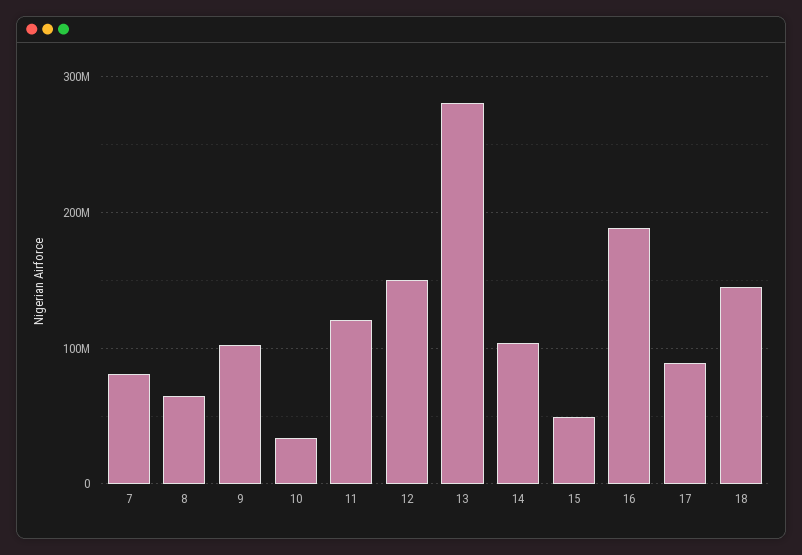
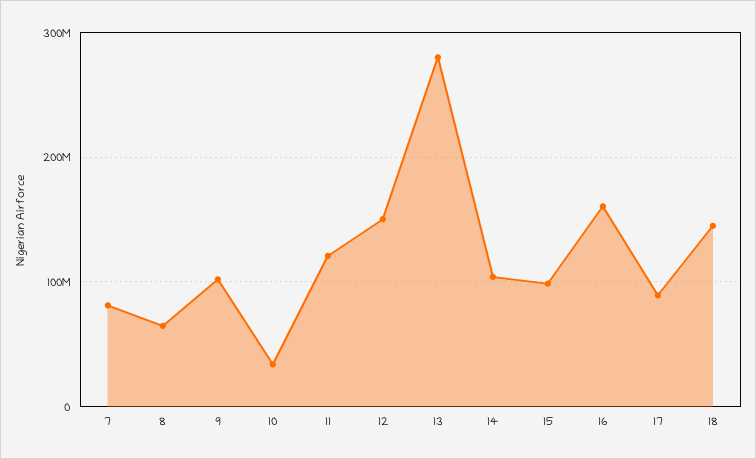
  {
    "7": 80000000,
    "8": 60000000,
    "9": 100000000,
    "10": 30000000,
    "11": 120000000,
    "12": 150000000,
    "13": 280000000,
    "14": 100000000,
-   "15": 50000000,
+   "15": 100000000,
-   "16": 190000000,
+   "16": 160000000,
    "17": 90000000,
    "18": 140000000
  }

